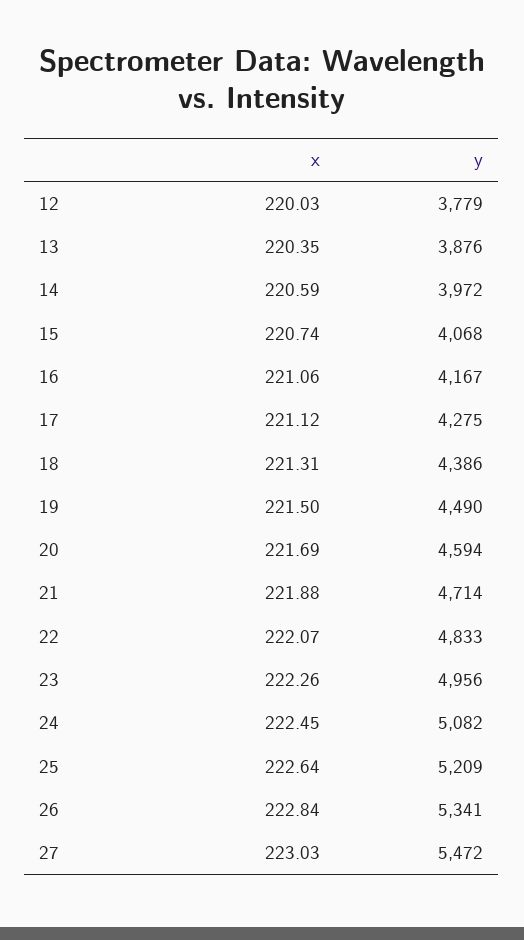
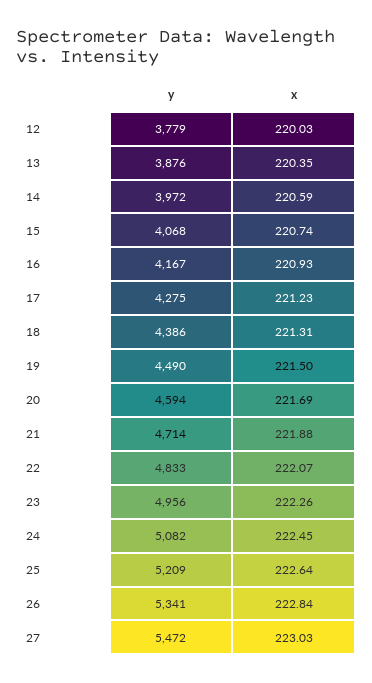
  {
    "x": {
      "12": 220.03,
      "13": 220.35,
      "14": 220.59,
      "15": 220.74,
-     "16": 221.06,
+     "16": 220.93,
-     "17": 221.12,
+     "17": 221.23,
      "18": 221.31,
      "19": 221.5,
      "20": 221.69,
      "21": 221.88,
      "22": 222.07,
      "23": 222.26,
      "24": 222.45,
      "25": 222.64,
      "26": 222.84,
      "27": 223.03
    },
    "y": {
      "12": 3779,
      "13": 3876,
      "14": 3972,
      "15": 4068,
      "16": 4167,
      "17": 4275,
      "18": 4386,
      "19": 4490,
      "20": 4594,
      "21": 4714,
      "22": 4833,
      "23": 4956,
      "24": 5082,
      "25": 5209,
      "26": 5341,
      "27": 5472
    }
  }

